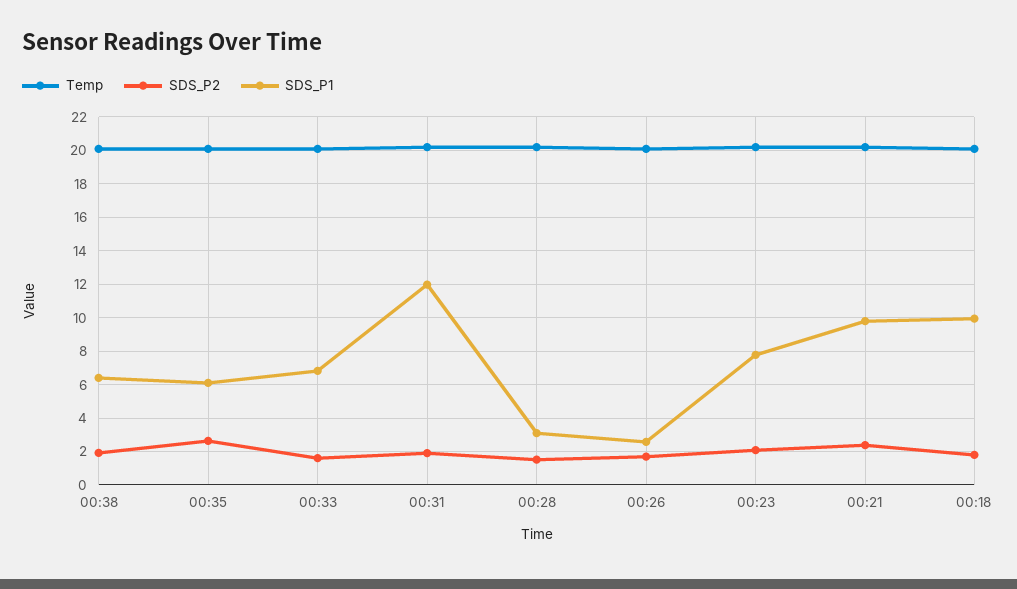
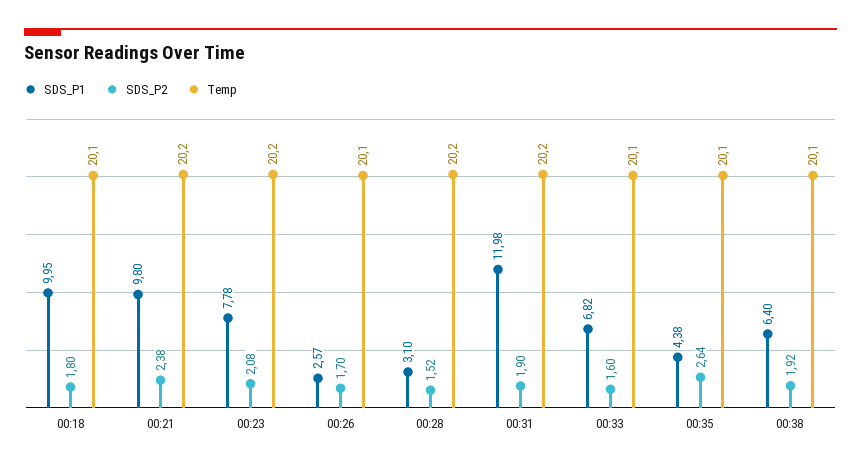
  {
    "Temp": {
      "00:38": 20.1,
      "00:35": 20.1,
      "00:33": 20.1,
      "00:31": 20.2,
      "00:28": 20.2,
      "00:26": 20.1,
      "00:23": 20.2,
      "00:21": 20.2,
      "00:18": 20.1
    },
    "SDS_P2": {
      "00:38": 1.92,
      "00:35": 2.64,
      "00:33": 1.6,
      "00:31": 1.9,
      "00:28": 1.52,
      "00:26": 1.7,
      "00:23": 2.08,
      "00:21": 2.38,
      "00:18": 1.8
    },
    "SDS_P1": {
      "00:38": 6.4,
-     "00:35": 6,
+     "00:35": 4.38,
      "00:33": 6.82,
      "00:31": 11.98,
      "00:28": 3.1,
      "00:26": 2.57,
      "00:23": 7.78,
      "00:21": 9.8,
      "00:18": 9.95
    }
  }

